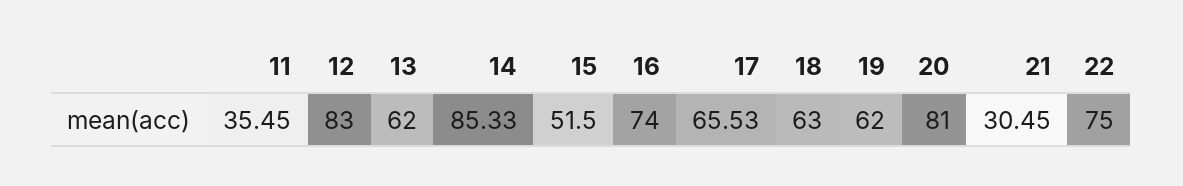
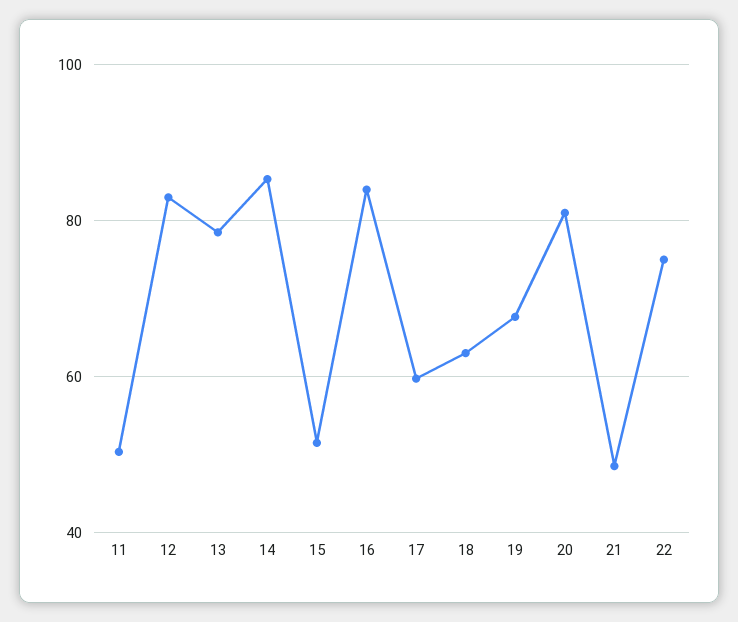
  {
-   "11": 35.45,
+   "11": 50,
    "12": 83,
-   "13": 62,
+   "13": 78,
    "14": 85.33,
    "15": 51.5,
-   "16": 74,
+   "16": 84,
-   "17": 65.53,
+   "17": 60,
    "18": 63,
-   "19": 62,
+   "19": 68,
    "20": 81,
-   "21": 30.45,
+   "21": 48,
    "22": 75
  }

